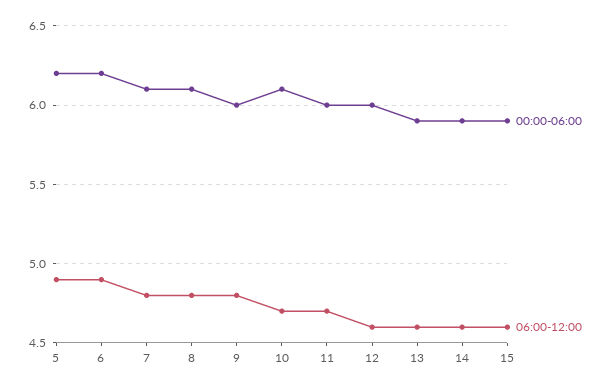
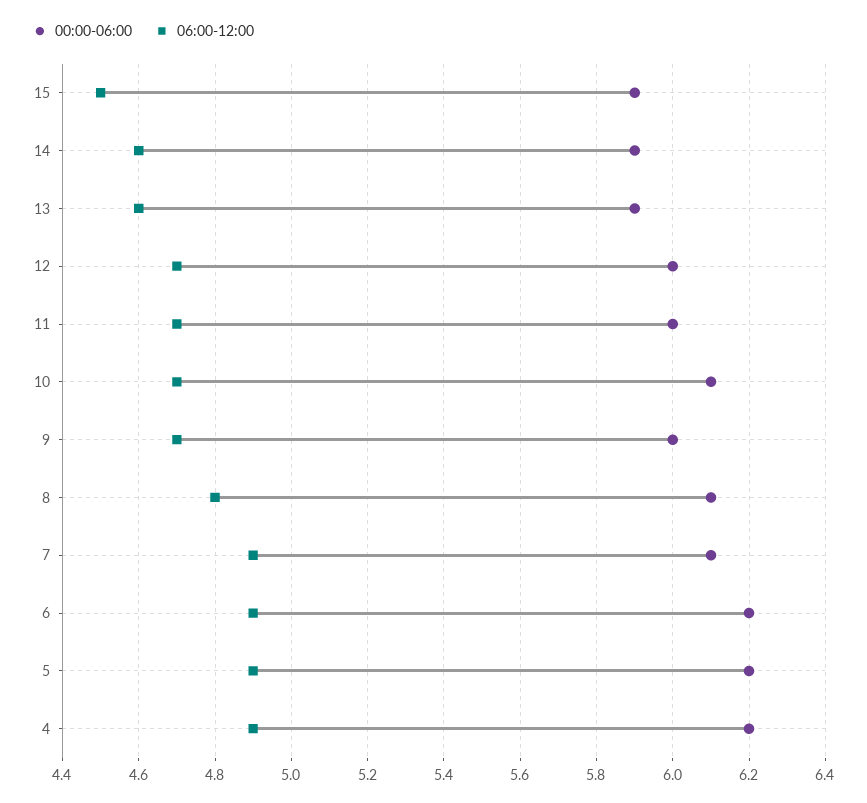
  {
    "00:00-06:00": {
      "5": 6.2,
      "6": 6.2,
      "7": 6.1,
      "8": 6.1,
      "9": 6,
      "10": 6.1,
      "11": 6,
      "12": 6,
      "13": 5.9,
      "14": 5.9,
-     "15": 5.9
+     "15": 5.9,
+     "4": 6.2
    },
    "06:00-12:00": {
      "5": 4.9,
      "6": 4.9,
-     "7": 4.8,
+     "7": 4.9,
      "8": 4.8,
-     "9": 4.8,
+     "9": 4.7,
      "10": 4.7,
      "11": 4.7,
-     "12": 4.6,
+     "12": 4.7,
      "13": 4.6,
      "14": 4.6,
-     "15": 4.6
+     "15": 4.5,
+     "4": 4.9
    }
  }

